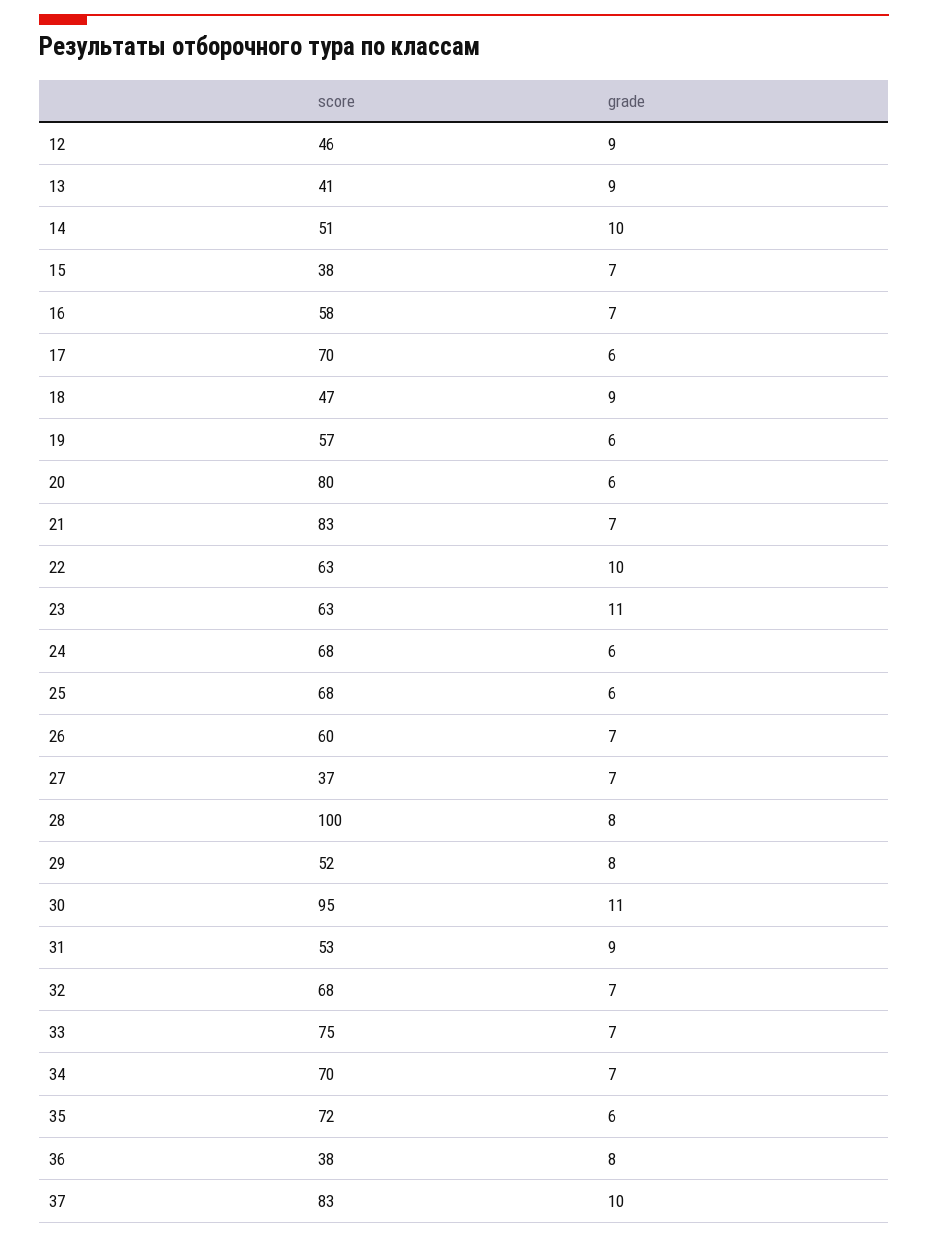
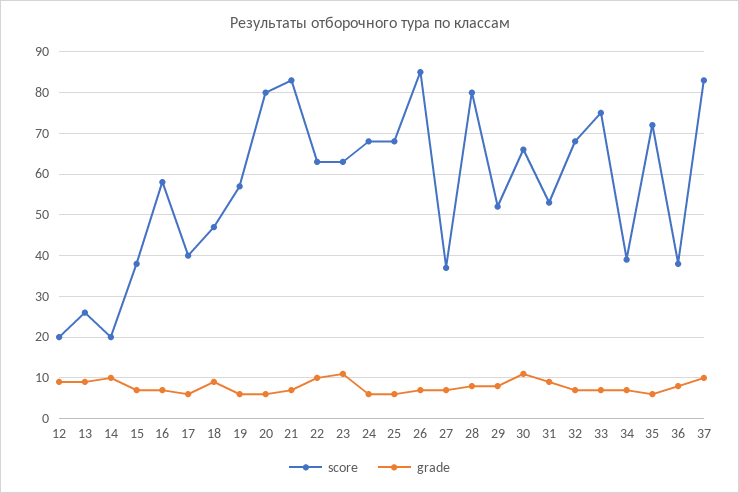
  {
    "score": {
-     "12": 46,
+     "12": 20,
-     "13": 41,
+     "13": 25,
-     "14": 51,
+     "14": 20,
      "15": 38,
      "16": 58,
-     "17": 70,
+     "17": 40,
      "18": 47,
      "19": 57,
      "20": 80,
      "21": 83,
      "22": 63,
      "23": 63,
      "24": 68,
      "25": 68,
-     "26": 60,
+     "26": 85,
      "27": 37,
-     "28": 100,
+     "28": 80,
      "29": 52,
-     "30": 95,
+     "30": 65,
      "31": 53,
      "32": 68,
      "33": 75,
-     "34": 70,
+     "34": 40,
      "35": 72,
      "36": 38,
      "37": 83
    },
    "grade": {
      "12": 9,
      "13": 9,
      "14": 10,
      "15": 7,
      "16": 7,
      "17": 6,
      "18": 9,
      "19": 6,
      "20": 6,
      "21": 7,
      "22": 10,
      "23": 11,
      "24": 6,
      "25": 6,
      "26": 7,
      "27": 7,
      "28": 8,
      "29": 8,
      "30": 11,
      "31": 9,
      "32": 7,
      "33": 7,
      "34": 7,
      "35": 6,
      "36": 8,
      "37": 10
    }
  }

